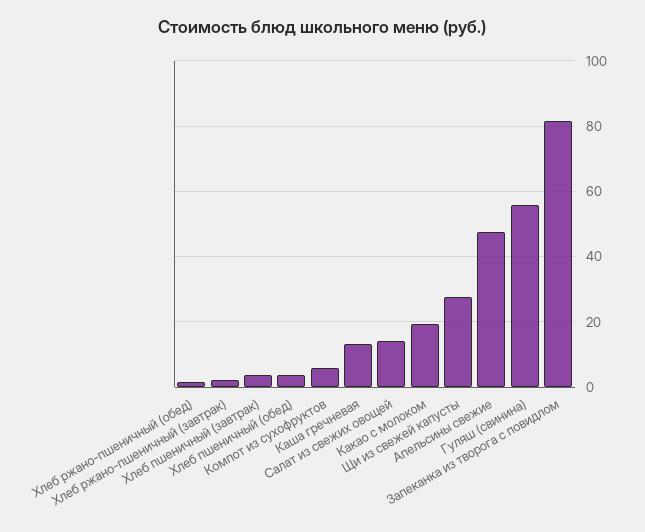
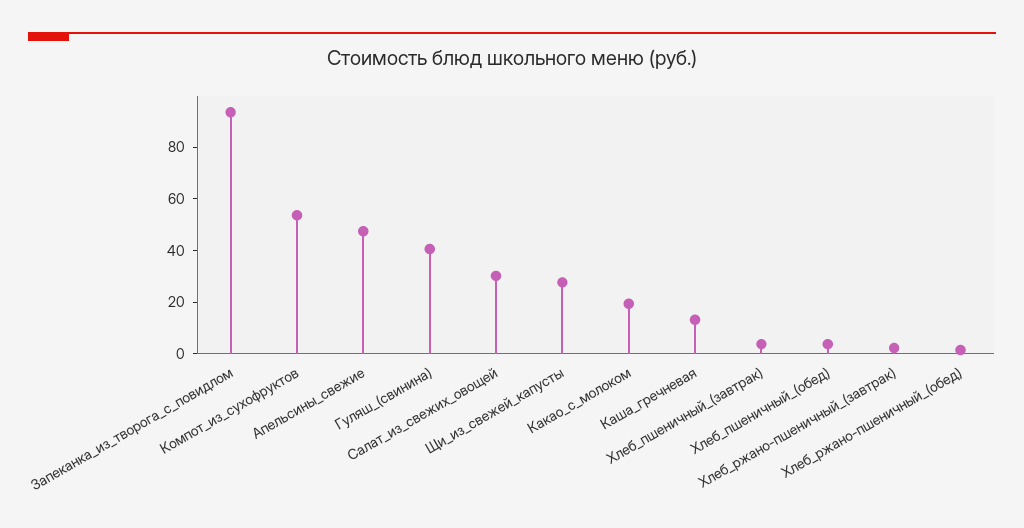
  {
    "Хлеб ржано-пшеничный (обед)": 2,
    "Хлеб ржано-пшеничный (завтрак)": 2,
    "Хлеб пшеничный (завтрак)": 4,
    "Хлеб пшеничный (обед)": 4,
-   "Компот из сухофруктов": 6,
+   "Компот из сухофруктов": 55,
    "Каша гречневая": 14,
-   "Салат из свежих овощей": 14,
+   "Салат из свежих овощей": 30,
    "Какао с молоком": 20,
    "Щи из свежей капусты": 28,
    "Апельсины свежие": 48,
-   "Гуляш (свинина)": 56,
+   "Гуляш (свинина)": 40,
-   "Запеканка из творога с повидлом": 82
+   "Запеканка из творога с повидлом": 95
  }

